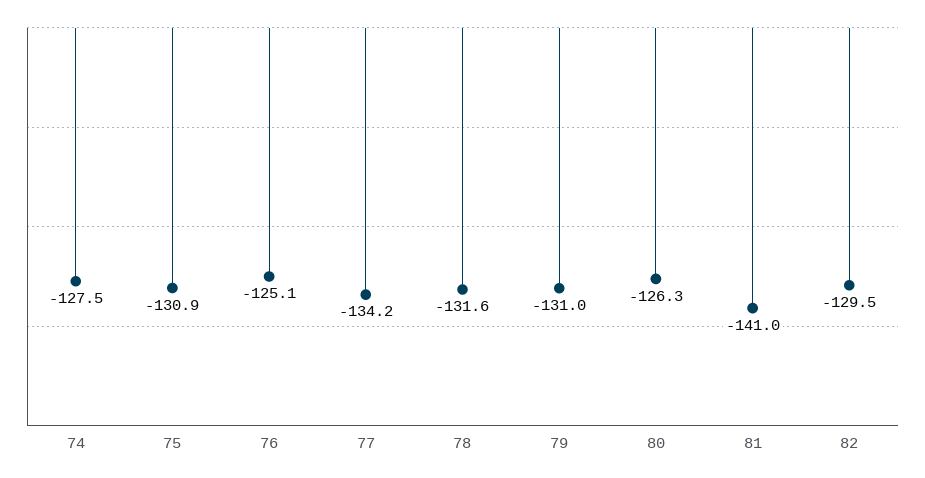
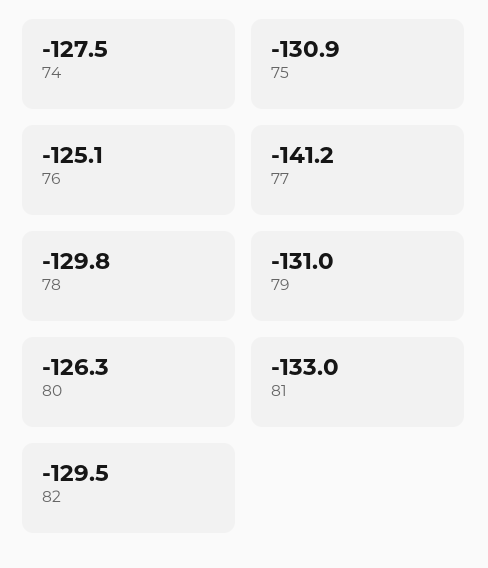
  {
    "74": -127.5,
    "75": -130.9,
    "76": -125.1,
-   "77": -134.2,
+   "77": -141.2,
-   "78": -131.6,
+   "78": -129.8,
    "79": -131,
    "80": -126.3,
-   "81": -141,
+   "81": -133,
    "82": -129.5
  }

